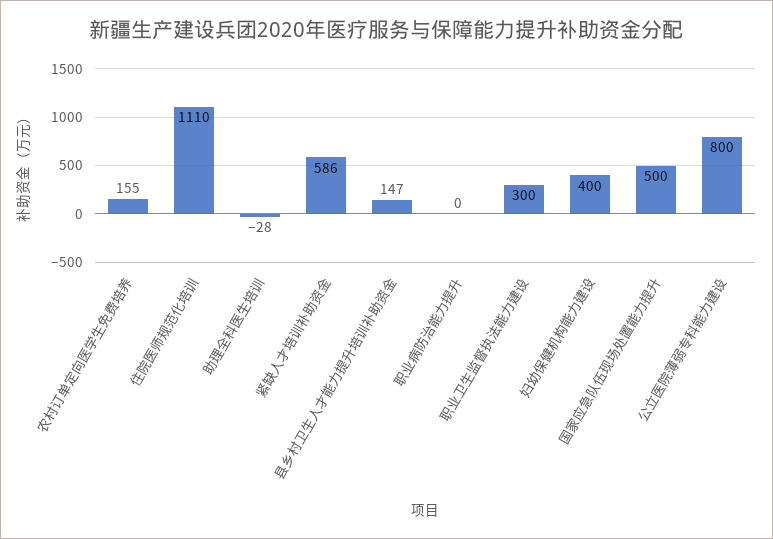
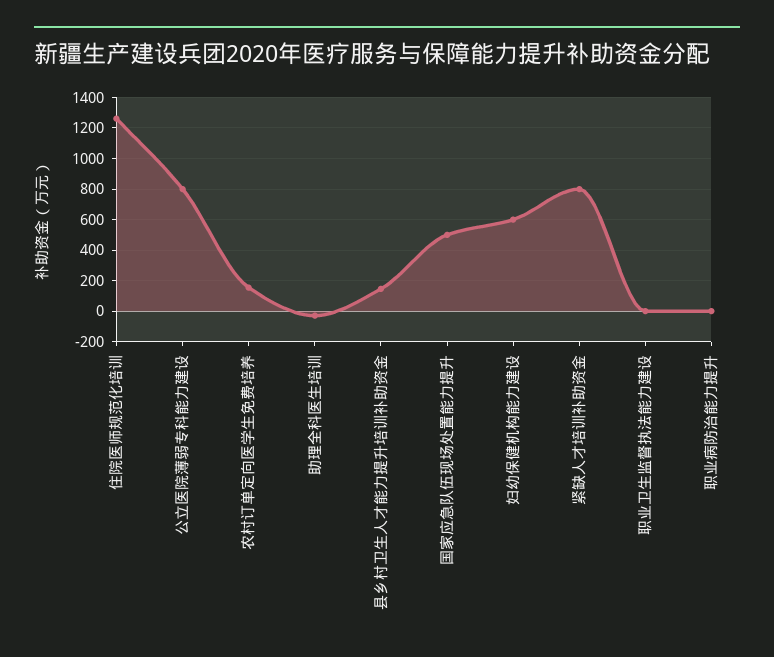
  {
    "农村订单定向医学生免费培养": 155,
-   "住院医师规范化培训": 1110,
+   "住院医师规范化培训": 1250,
    "助理全科医生培训": -28,
-   "紧缺人才培训补助资金": 586,
+   "紧缺人才培训补助资金": 800,
    "县乡村卫生人才能力提升培训补助资金": 147,
    "职业病防治能力提升": 0,
-   "职业卫生监督执法能力建设": 300,
+   "职业卫生监督执法能力建设": 0,
-   "妇幼保健机构能力建设": 400,
+   "妇幼保健机构能力建设": 600,
    "国家应急队伍现场处置能力提升": 500,
    "公立医院薄弱专科能力建设": 800
  }

